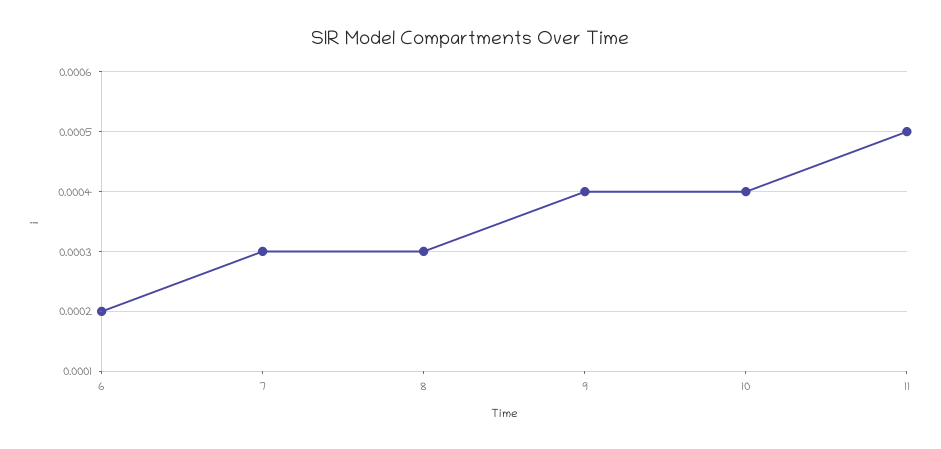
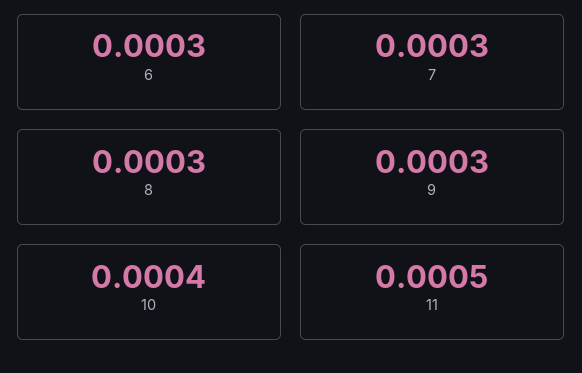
  {
-   "6": 0.0002,
+   "6": 0.0003,
    "7": 0.0003,
    "8": 0.0003,
-   "9": 0.0004,
+   "9": 0.0003,
    "10": 0.0004,
    "11": 0.0005
  }

